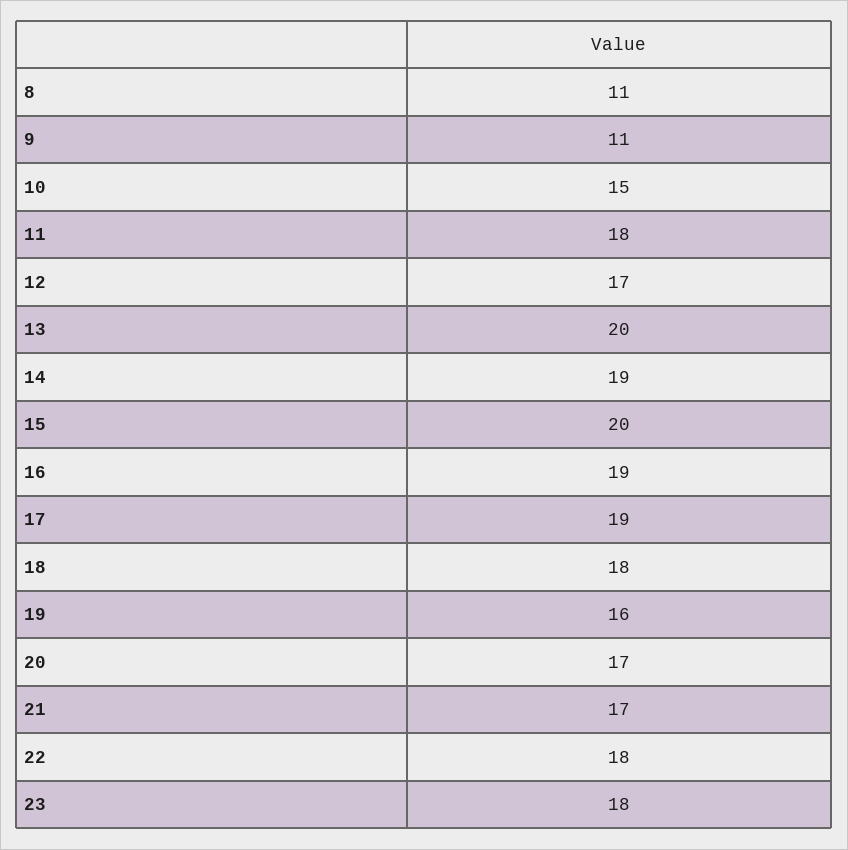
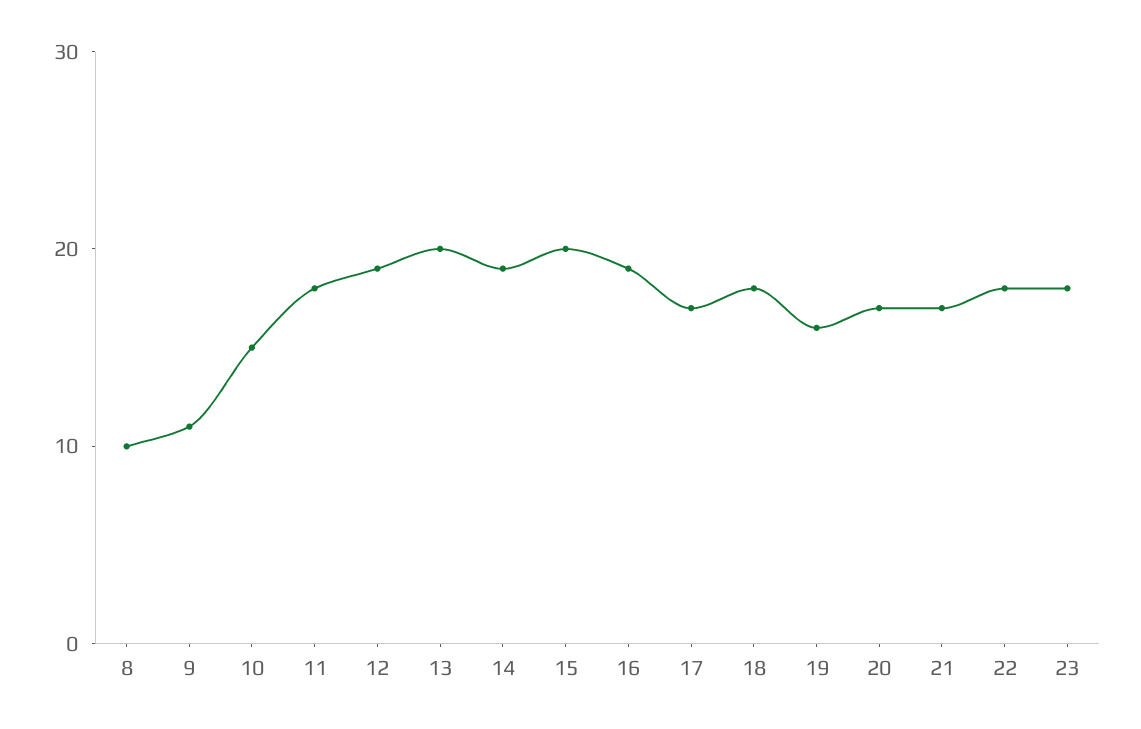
  {
-   "8": 11,
+   "8": 10,
    "9": 11,
    "10": 15,
    "11": 18,
-   "12": 17,
+   "12": 19,
    "13": 20,
    "14": 19,
    "15": 20,
    "16": 19,
-   "17": 19,
+   "17": 17,
    "18": 18,
    "19": 16,
    "20": 17,
    "21": 17,
    "22": 18,
    "23": 18
  }

